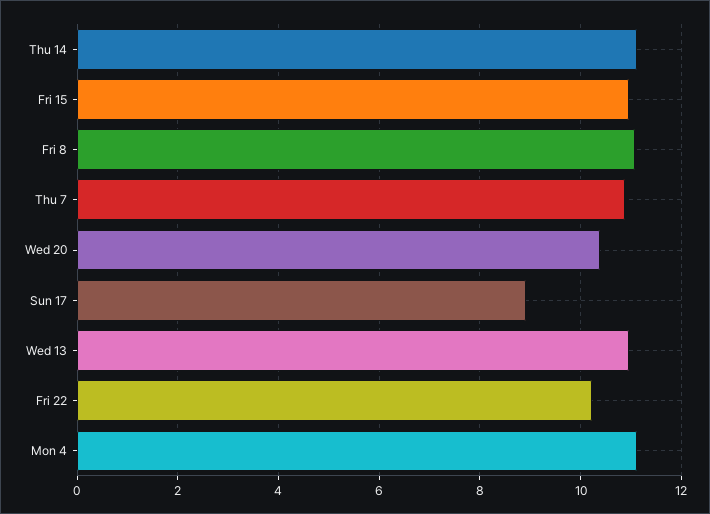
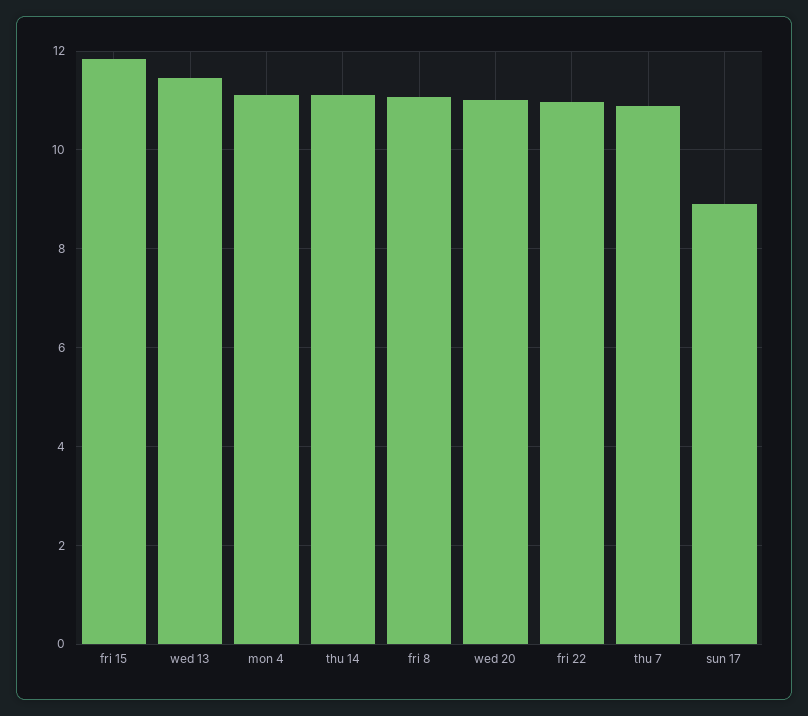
  {
    "Thu 14": 11.2,
-   "Fri 15": 11,
+   "Fri 15": 11.8,
    "Fri 8": 11,
    "Thu 7": 10.8,
-   "Wed 20": 10.4,
+   "Wed 20": 11,
    "Sun 17": 9,
-   "Wed 13": 11,
+   "Wed 13": 11.4,
-   "Fri 22": 10.2,
+   "Fri 22": 11,
    "Mon 4": 11.2
  }

